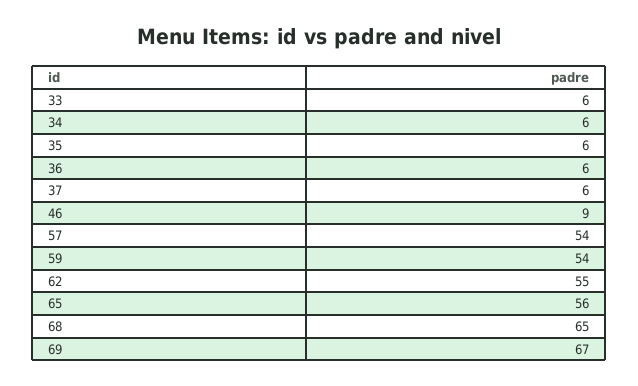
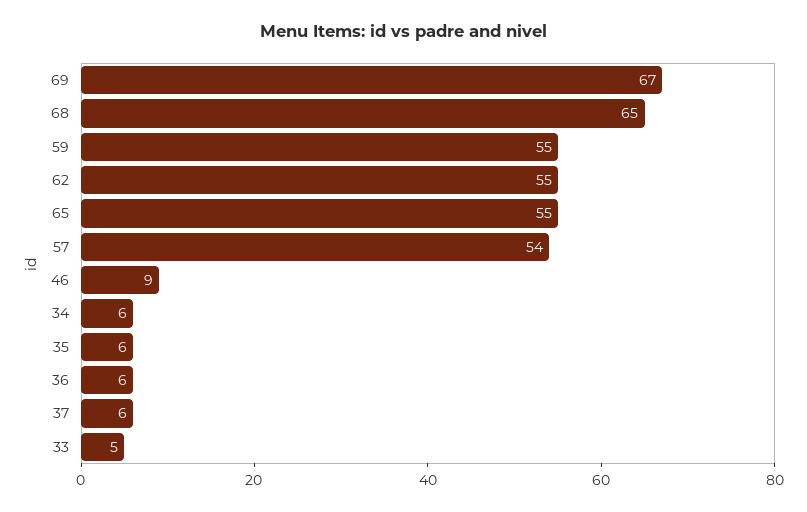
  {
-   "33": 6,
+   "33": 5,
    "34": 6,
    "35": 6,
    "36": 6,
    "37": 6,
    "46": 9,
    "57": 54,
-   "59": 54,
+   "59": 55,
    "62": 55,
-   "65": 56,
+   "65": 55,
    "68": 65,
    "69": 67
  }

